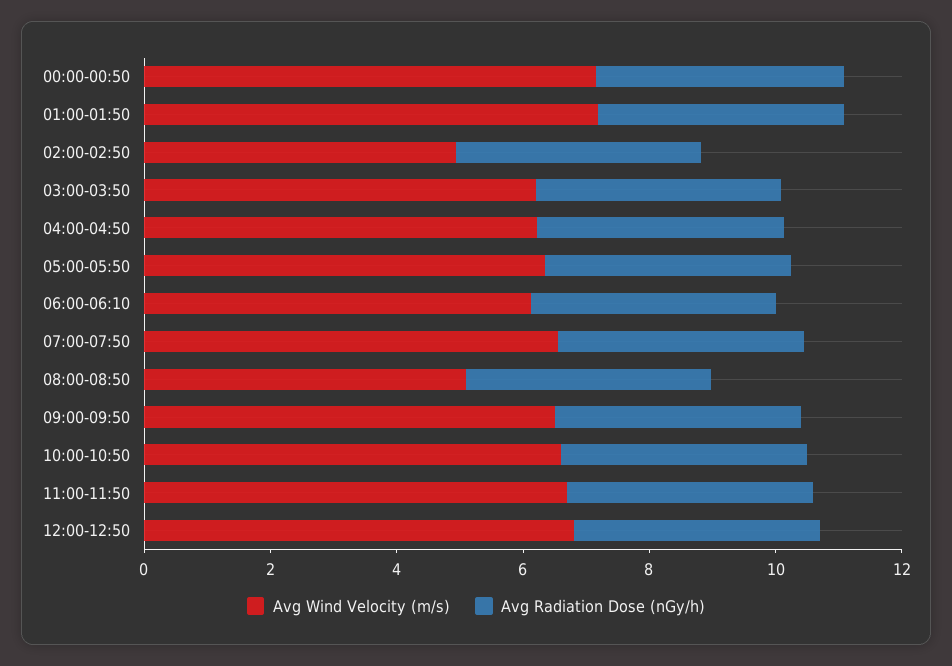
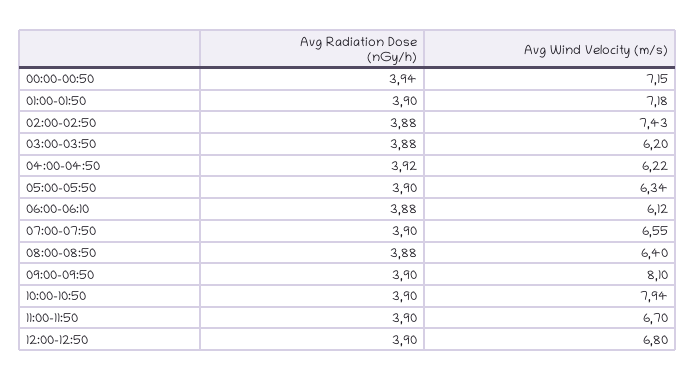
  {
    "Avg Wind Velocity (m/s)": {
      "00:00-00:50": 7.15,
      "01:00-01:50": 7.18,
-     "02:00-02:50": 5,
+     "02:00-02:50": 7.43,
      "03:00-03:50": 6.2,
      "04:00-04:50": 6.22,
      "05:00-05:50": 6.34,
      "06:00-06:10": 6.12,
      "07:00-07:50": 6.55,
-     "08:00-08:50": 5,
+     "08:00-08:50": 6.4,
-     "09:00-09:50": 6.5,
+     "09:00-09:50": 8.1,
-     "10:00-10:50": 6.5,
+     "10:00-10:50": 7.94,
      "11:00-11:50": 6.7,
      "12:00-12:50": 6.8
    },
    "Avg Radiation Dose (nGy/h)": {
      "00:00-00:50": 3.94,
      "01:00-01:50": 3.9,
      "02:00-02:50": 3.88,
      "03:00-03:50": 3.88,
      "04:00-04:50": 3.92,
      "05:00-05:50": 3.9,
      "06:00-06:10": 3.88,
      "07:00-07:50": 3.9,
      "08:00-08:50": 3.88,
      "09:00-09:50": 3.9,
      "10:00-10:50": 3.9,
      "11:00-11:50": 3.9,
      "12:00-12:50": 3.9
    }
  }

